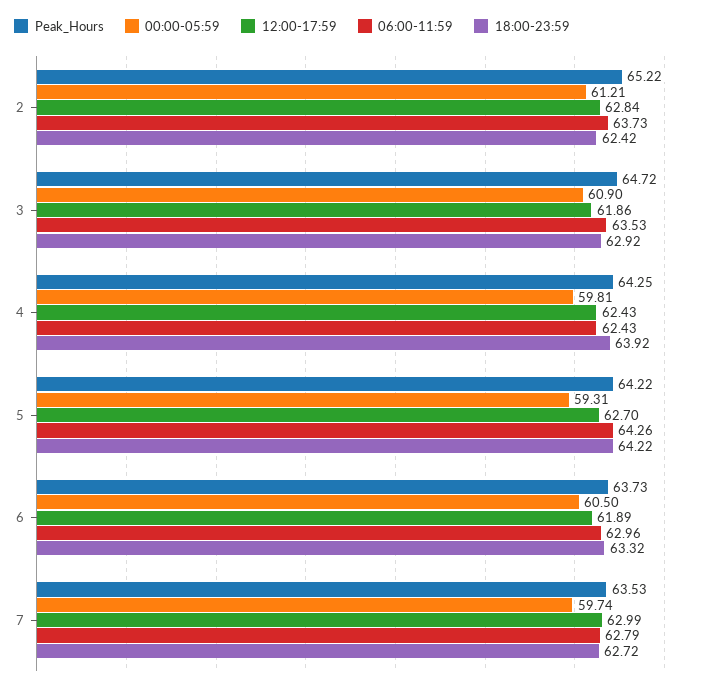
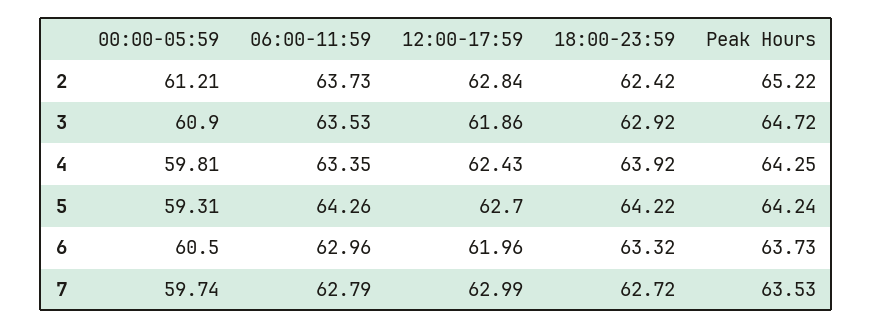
  {
    "Peak_Hours": {
      "2": 65.22,
      "3": 64.72,
      "4": 64.25,
-     "5": 64.22,
+     "5": 64.24,
      "6": 63.73,
      "7": 63.53
    },
    "00:00-05:59": {
      "2": 61.21,
      "3": 60.9,
      "4": 59.81,
      "5": 59.31,
      "6": 60.5,
      "7": 59.74
    },
    "12:00-17:59": {
      "2": 62.84,
      "3": 61.86,
      "4": 62.43,
      "5": 62.7,
-     "6": 61.89,
+     "6": 61.96,
      "7": 62.99
    },
    "06:00-11:59": {
      "2": 63.73,
      "3": 63.53,
-     "4": 62.43,
+     "4": 63.35,
      "5": 64.26,
      "6": 62.96,
      "7": 62.79
    },
    "18:00-23:59": {
      "2": 62.42,
      "3": 62.92,
      "4": 63.92,
      "5": 64.22,
      "6": 63.32,
      "7": 62.72
    }
  }

